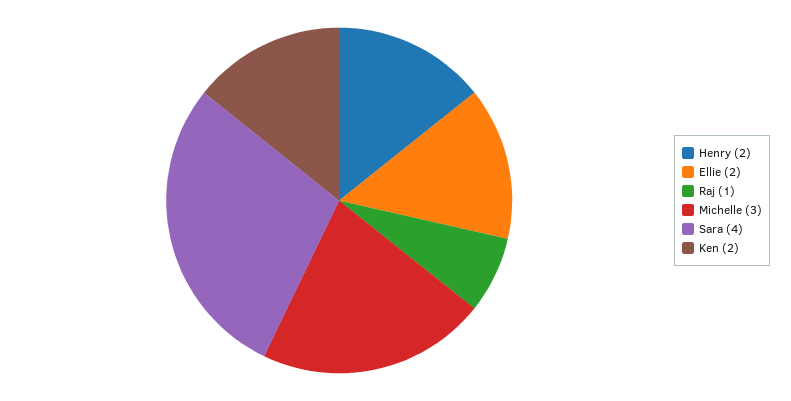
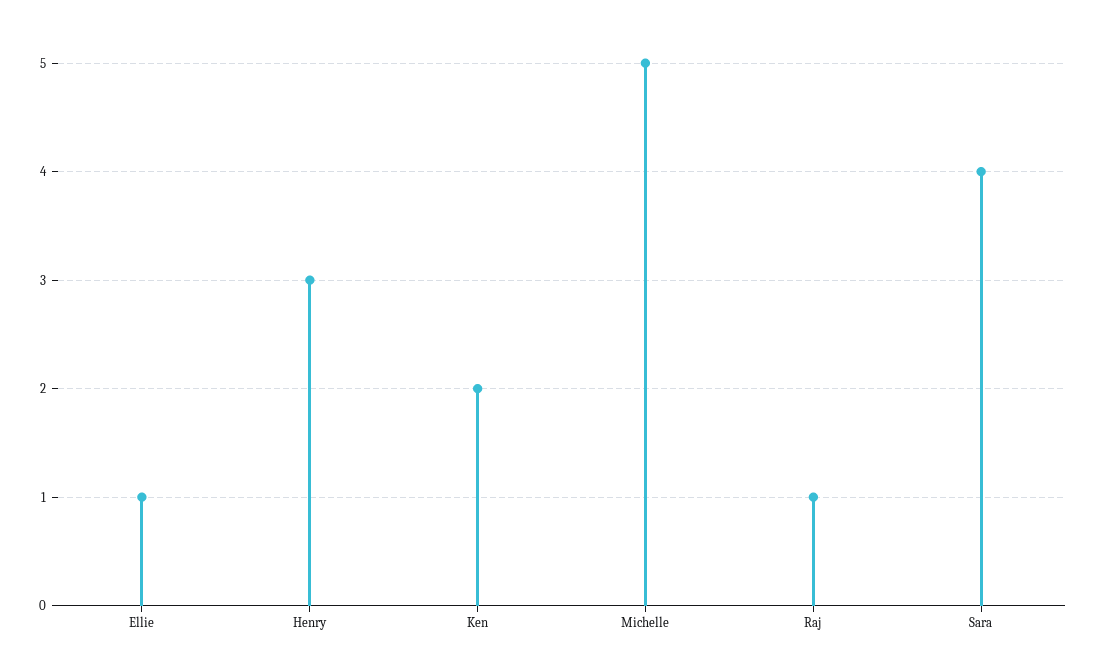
  {
-   "Henry": 2,
+   "Henry": 3,
-   "Ellie": 2,
+   "Ellie": 1,
    "Raj": 1,
-   "Michelle": 3,
+   "Michelle": 5,
    "Sara": 4,
    "Ken": 2
  }

